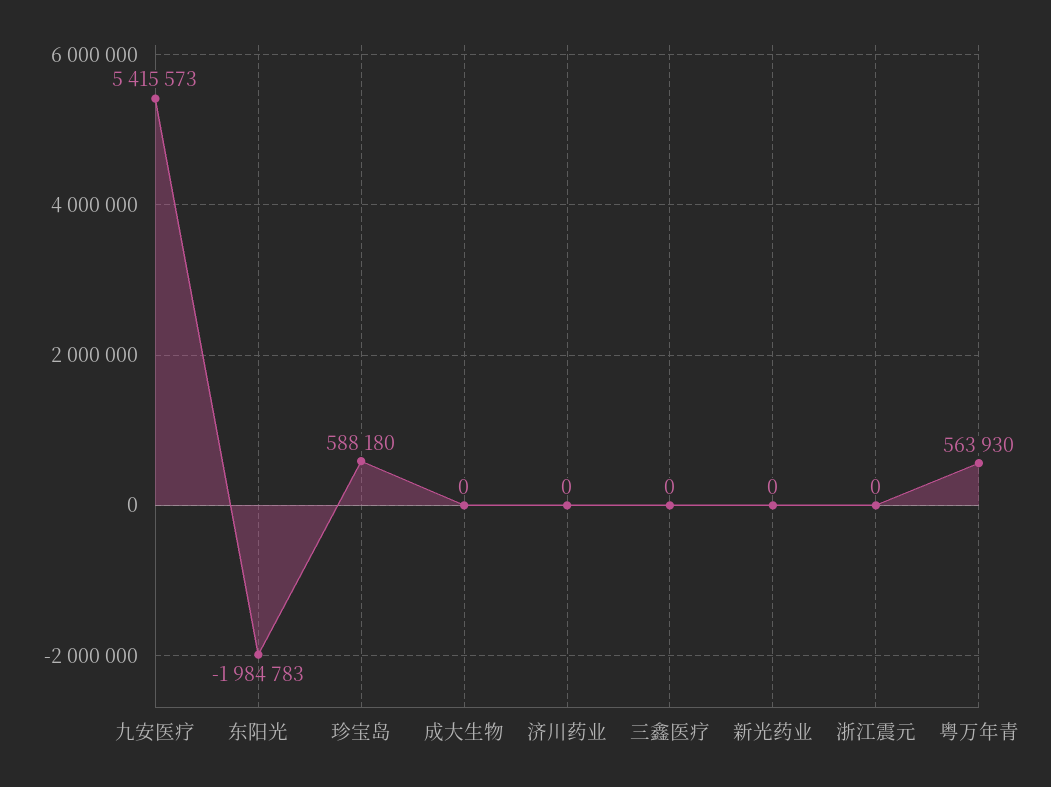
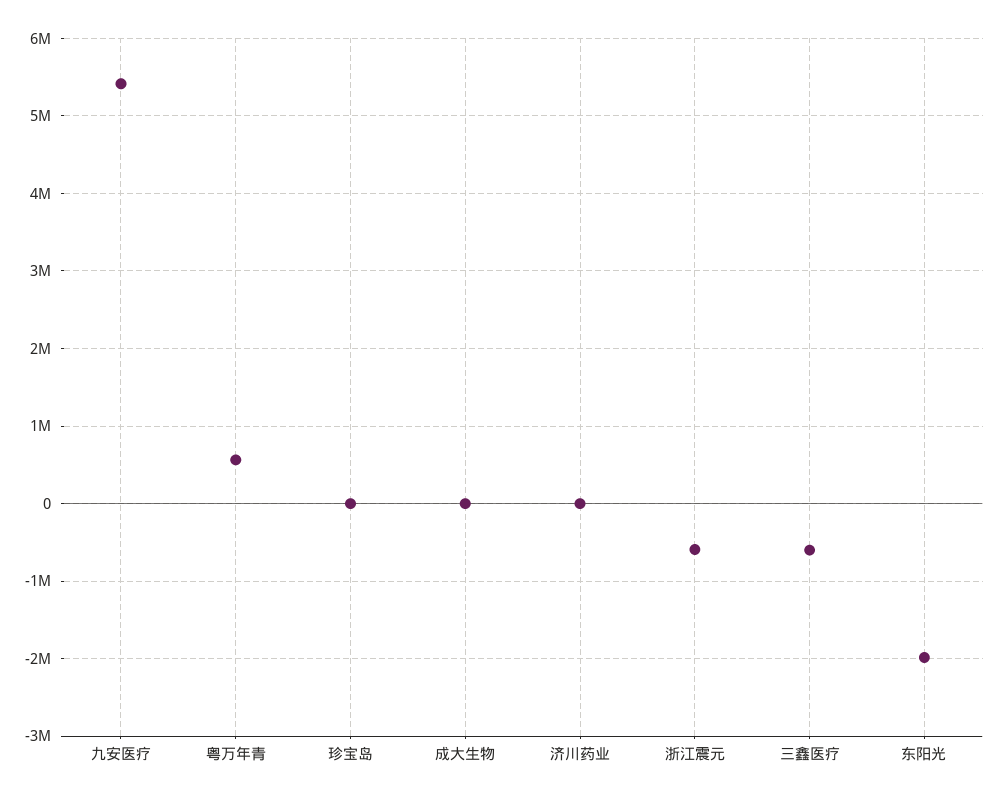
  {
    "九安医疗": 5415573,
    "东阳光": -1984783,
-   "珍宝岛": 588180,
+   "珍宝岛": 0,
    "成大生物": 0,
    "济川药业": 0,
-   "三鑫医疗": 0,
+   "三鑫医疗": -600000,
-   "新光药业": 0,
-   "浙江震元": 0,
+   "浙江震元": -600000,
    "粤万年青": 563930
  }

